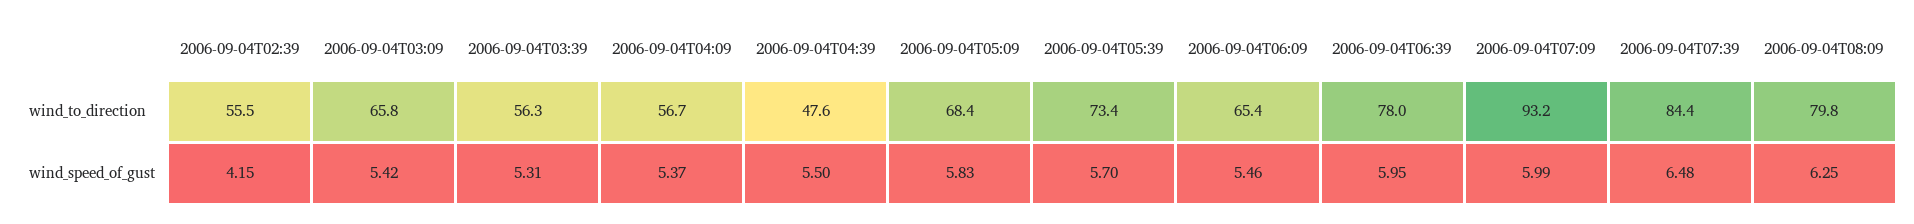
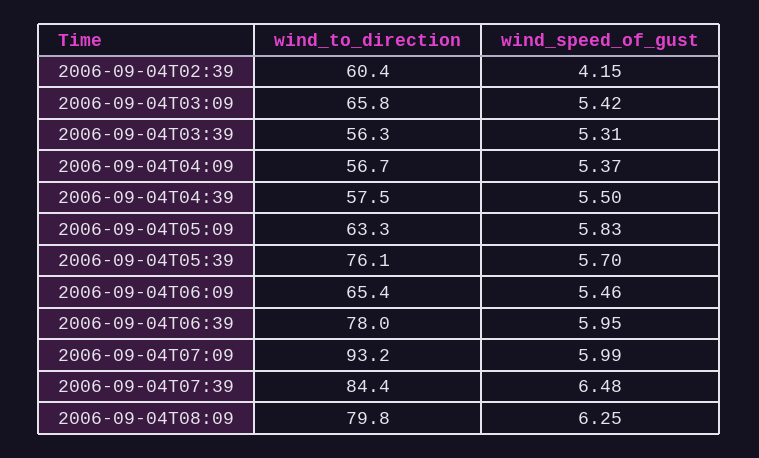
  {
    "2006-09-04T02:39": {
-     "wind_to_direction": 55.5,
+     "wind_to_direction": 60.4,
      "wind_speed_of_gust": 4.15
    },
    "2006-09-04T03:09": {
      "wind_to_direction": 65.8,
      "wind_speed_of_gust": 5.42
    },
    "2006-09-04T03:39": {
      "wind_to_direction": 56.3,
      "wind_speed_of_gust": 5.31
    },
    "2006-09-04T04:09": {
      "wind_to_direction": 56.7,
      "wind_speed_of_gust": 5.37
    },
    "2006-09-04T04:39": {
-     "wind_to_direction": 47.6,
+     "wind_to_direction": 57.5,
      "wind_speed_of_gust": 5.5
    },
    "2006-09-04T05:09": {
-     "wind_to_direction": 68.4,
+     "wind_to_direction": 63.3,
      "wind_speed_of_gust": 5.83
    },
    "2006-09-04T05:39": {
-     "wind_to_direction": 73.4,
+     "wind_to_direction": 76.1,
      "wind_speed_of_gust": 5.7
    },
    "2006-09-04T06:09": {
      "wind_to_direction": 65.4,
      "wind_speed_of_gust": 5.46
    },
    "2006-09-04T06:39": {
      "wind_to_direction": 78,
      "wind_speed_of_gust": 5.95
    },
    "2006-09-04T07:09": {
      "wind_to_direction": 93.2,
      "wind_speed_of_gust": 5.99
    },
    "2006-09-04T07:39": {
      "wind_to_direction": 84.4,
      "wind_speed_of_gust": 6.48
    },
    "2006-09-04T08:09": {
      "wind_to_direction": 79.8,
      "wind_speed_of_gust": 6.25
    }
  }

